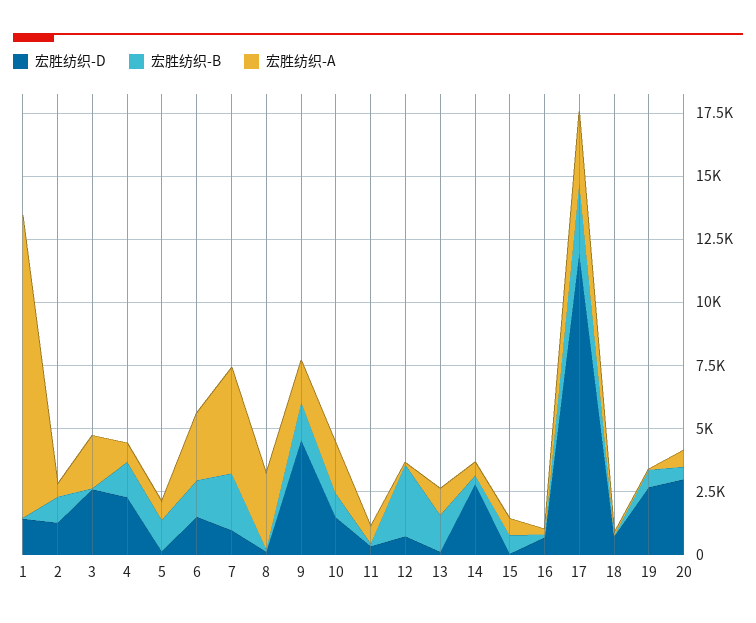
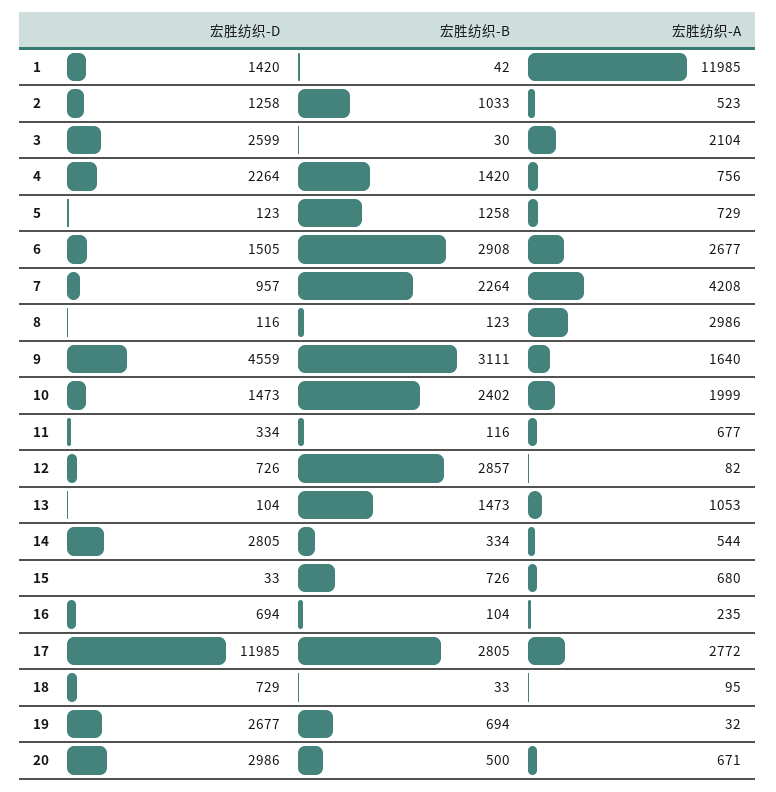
  {
    "宏胜纺织-D": {
      "1": 1420,
      "2": 1258,
      "3": 2599,
      "4": 2264,
      "5": 123,
      "6": 1505,
      "7": 957,
      "8": 116,
      "9": 4559,
      "10": 1473,
      "11": 334,
      "12": 726,
      "13": 104,
      "14": 2805,
      "15": 33,
      "16": 694,
      "17": 11985,
      "18": 729,
      "19": 2677,
      "20": 2986
    },
    "宏胜纺织-B": {
      "1": 42,
      "2": 1033,
      "3": 30,
      "4": 1420,
      "5": 1258,
-     "6": 1500,
+     "6": 2908,
      "7": 2264,
      "8": 123,
-     "9": 1500,
+     "9": 3111,
-     "10": 1000,
+     "10": 2402,
      "11": 116,
      "12": 2857,
      "13": 1473,
      "14": 334,
      "15": 726,
      "16": 104,
      "17": 2805,
      "18": 33,
      "19": 694,
      "20": 500
    },
    "宏胜纺织-A": {
      "1": 11985,
      "2": 523,
      "3": 2104,
      "4": 756,
      "5": 729,
      "6": 2677,
      "7": 4208,
      "8": 2986,
      "9": 1640,
      "10": 1999,
      "11": 677,
      "12": 82,
      "13": 1053,
      "14": 544,
      "15": 680,
      "16": 235,
      "17": 2772,
      "18": 95,
      "19": 32,
      "20": 671
    }
  }

